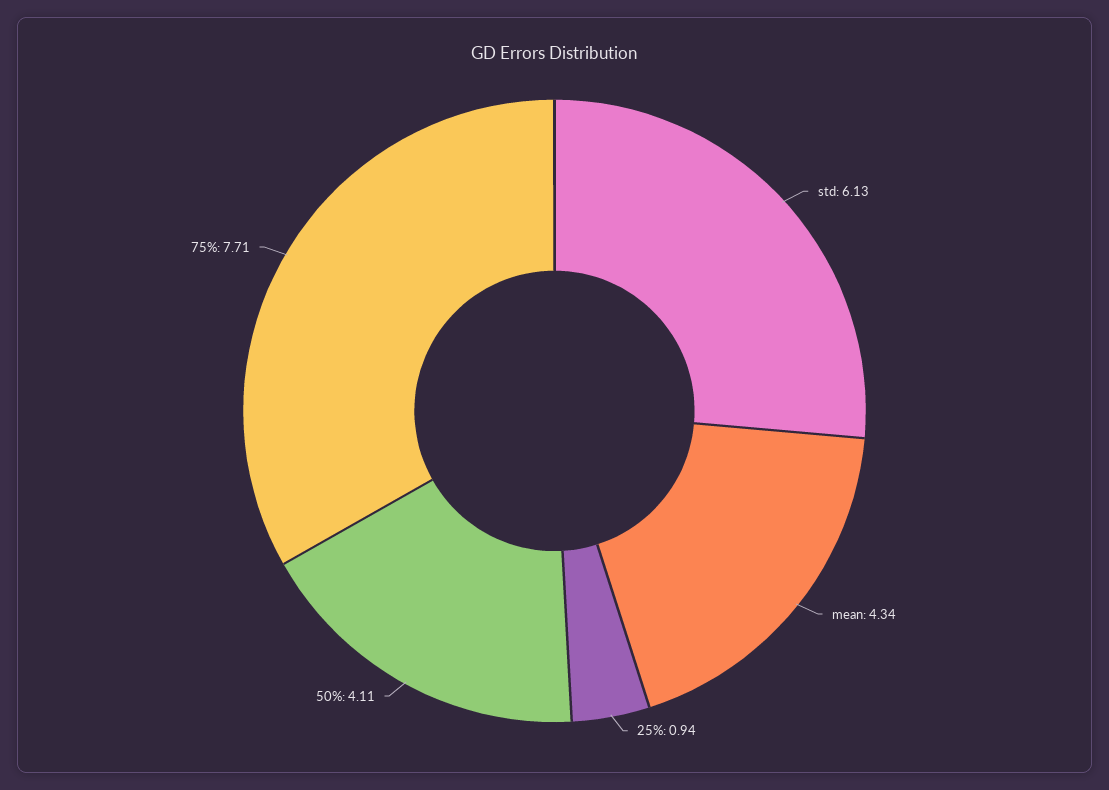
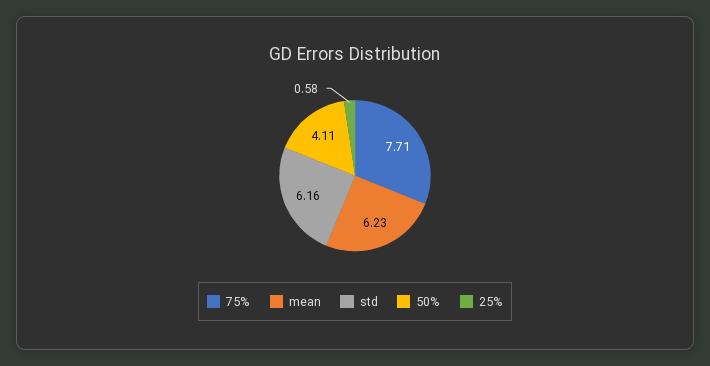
  {
-   "std": 6.13,
+   "std": 6.16,
-   "mean": 4.34,
+   "mean": 6.23,
-   "25%": 0.94,
+   "25%": 0.58,
    "50%": 4.11,
    "75%": 7.71
  }

